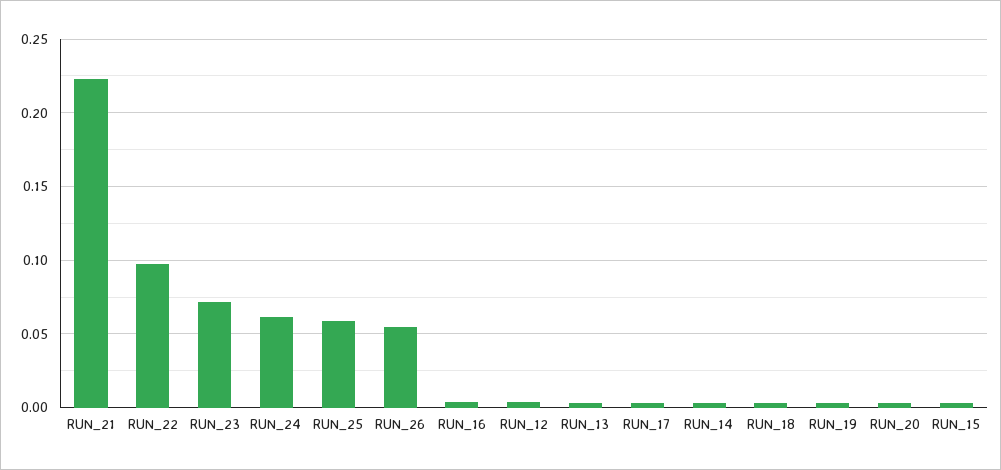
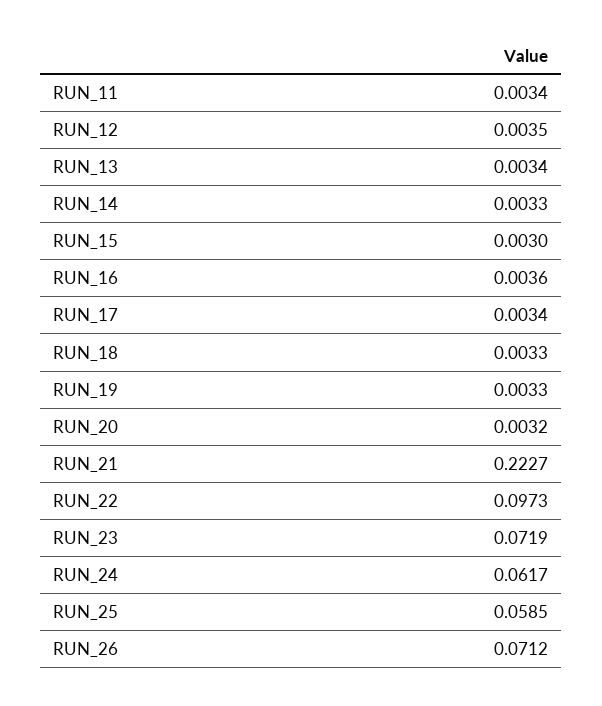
  {
    "RUN_21": 0.2227,
    "RUN_22": 0.0973,
    "RUN_23": 0.0719,
    "RUN_24": 0.0617,
    "RUN_25": 0.0585,
-   "RUN_26": 0.055,
+   "RUN_26": 0.0712,
    "RUN_16": 0.0036,
    "RUN_12": 0.0035,
    "RUN_13": 0.0034,
    "RUN_17": 0.0034,
    "RUN_14": 0.0033,
    "RUN_18": 0.0033,
    "RUN_19": 0.0033,
    "RUN_20": 0.0032,
-   "RUN_15": 0.003
+   "RUN_15": 0.003,
+   "RUN_11": 0.0034
  }

